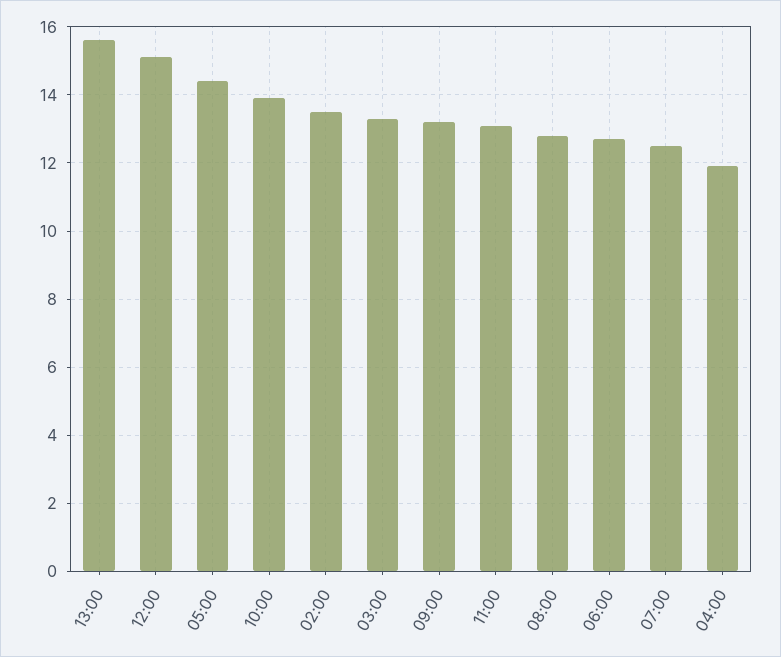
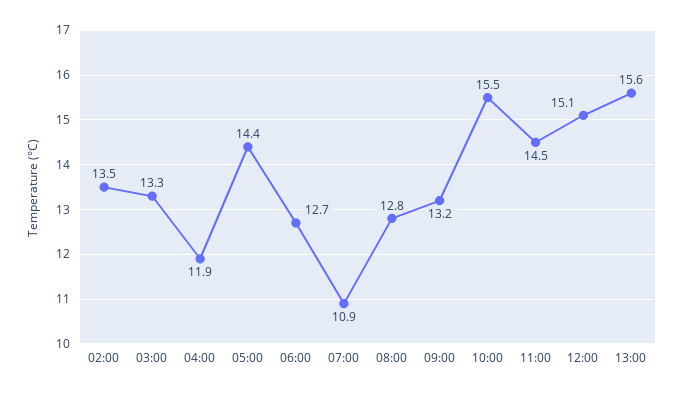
  {
    "13:00": 15.6,
    "12:00": 15.1,
    "05:00": 14.4,
-   "10:00": 14,
+   "10:00": 15.5,
    "02:00": 13.5,
    "03:00": 13.3,
    "09:00": 13.2,
-   "11:00": 13,
+   "11:00": 14.5,
    "08:00": 12.8,
    "06:00": 12.7,
-   "07:00": 12.5,
+   "07:00": 10.9,
    "04:00": 11.9
  }

